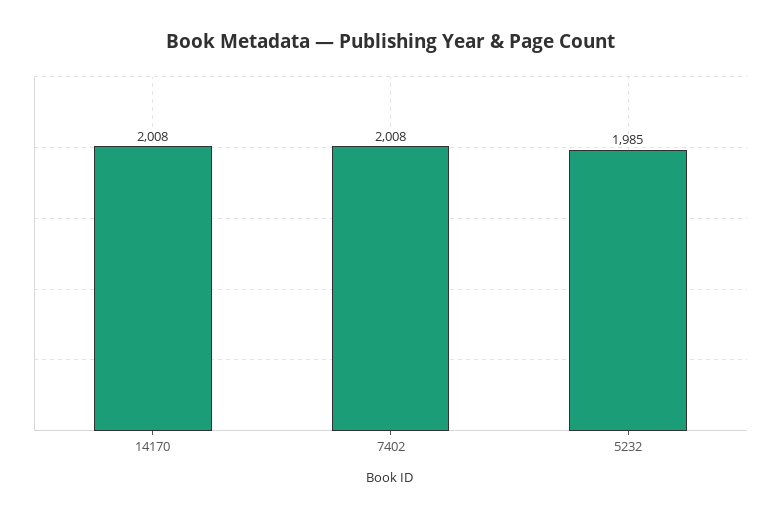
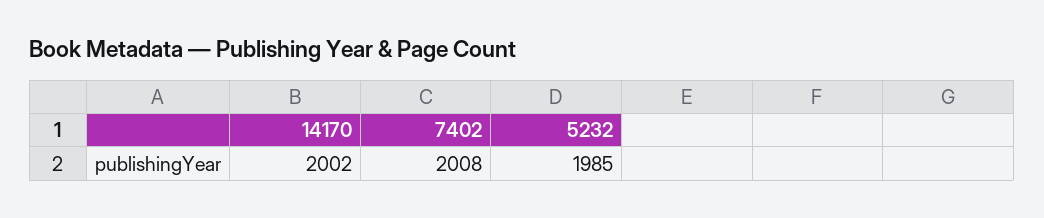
  {
-   "14170": 2008,
+   "14170": 2002,
    "7402": 2008,
    "5232": 1985
  }

